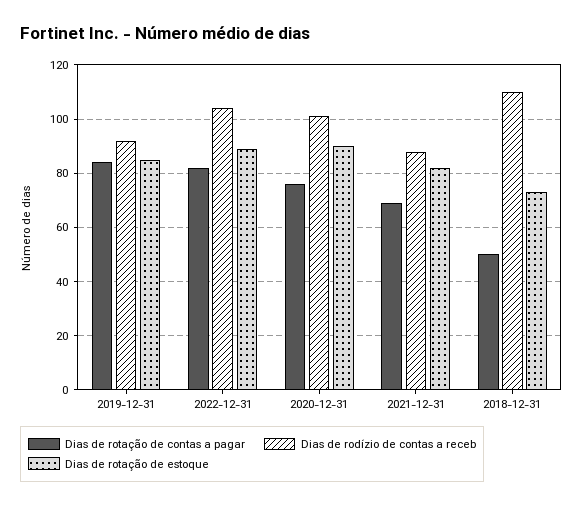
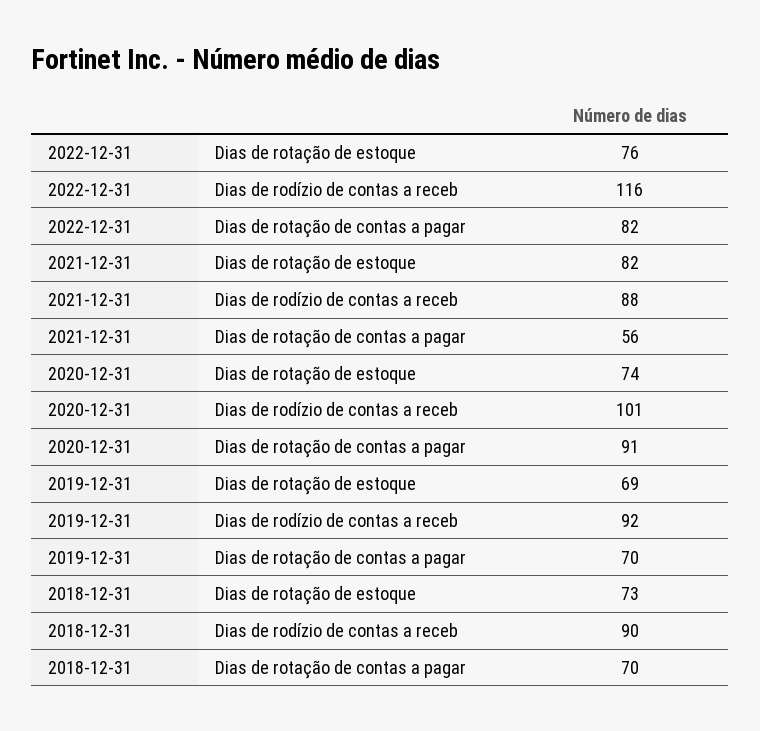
  {
    "Dias de rotação de contas a pagar": {
-     "2019-12-31": 85,
+     "2019-12-31": 70,
      "2022-12-31": 82,
-     "2020-12-31": 75,
+     "2020-12-31": 91,
-     "2021-12-31": 70,
+     "2021-12-31": 56,
-     "2018-12-31": 50
+     "2018-12-31": 70
    },
    "Dias de rodízio de contas a receb": {
      "2019-12-31": 92,
-     "2022-12-31": 105,
+     "2022-12-31": 116,
      "2020-12-31": 101,
      "2021-12-31": 88,
-     "2018-12-31": 110
+     "2018-12-31": 90
    },
    "Dias de rotação de estoque": {
-     "2019-12-31": 85,
+     "2019-12-31": 69,
-     "2022-12-31": 90,
+     "2022-12-31": 76,
-     "2020-12-31": 90,
+     "2020-12-31": 74,
      "2021-12-31": 82,
      "2018-12-31": 73
    }
  }

